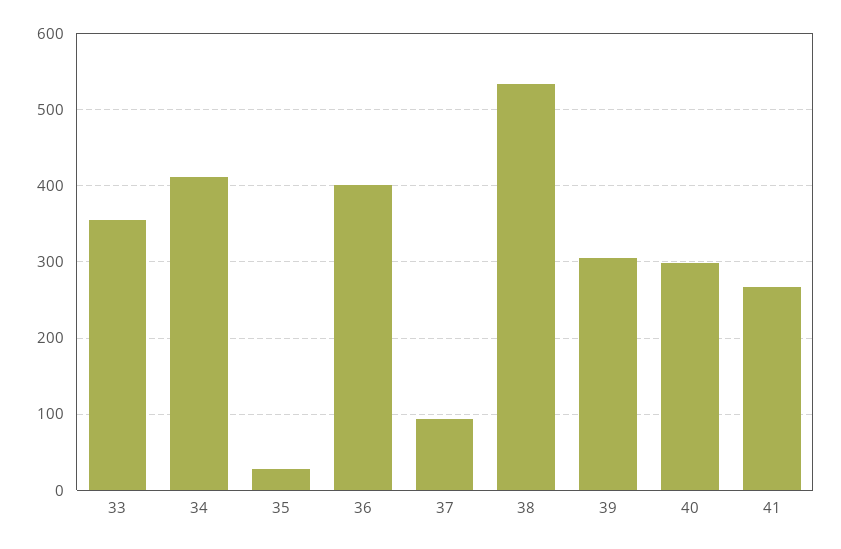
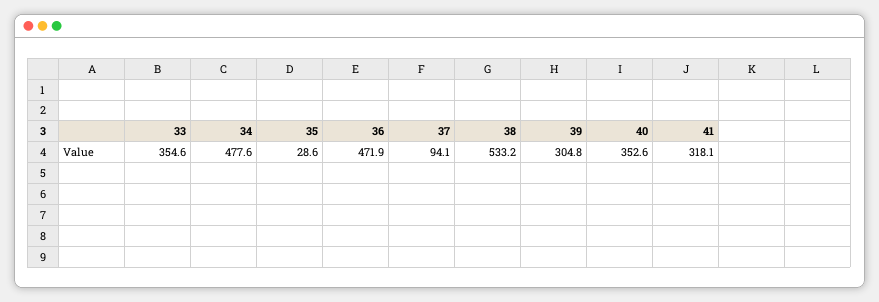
  {
    "33": 354.6,
-   "34": 410,
+   "34": 477.6,
    "35": 28.6,
-   "36": 400,
+   "36": 471.9,
    "37": 94.1,
    "38": 533.2,
    "39": 304.8,
-   "40": 300,
+   "40": 352.6,
-   "41": 270
+   "41": 318.1
  }

